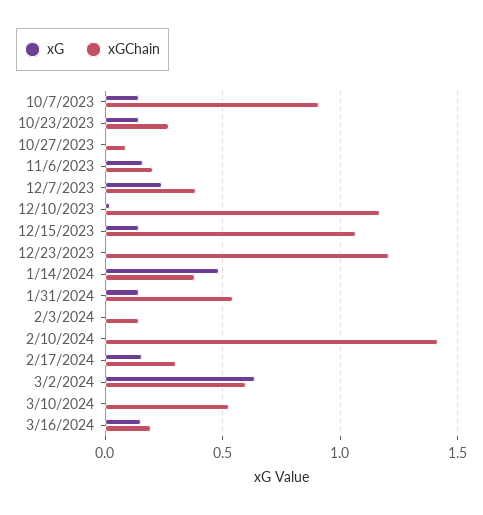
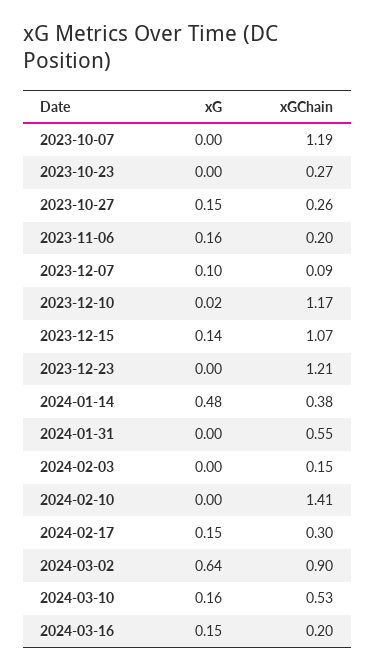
  {
    "xG": {
-     "10/7/2023": 0.15,
+     "10/7/2023": 0,
-     "10/23/2023": 0.15,
+     "10/23/2023": 0,
-     "10/27/2023": 0,
+     "10/27/2023": 0.15,
      "11/6/2023": 0.16,
-     "12/7/2023": 0.25,
+     "12/7/2023": 0.1,
      "12/10/2023": 0.02,
      "12/15/2023": 0.14,
      "12/23/2023": 0,
      "1/14/2024": 0.48,
-     "1/31/2024": 0.15,
+     "1/31/2024": 0,
      "2/3/2024": 0,
      "2/10/2024": 0,
      "2/17/2024": 0.15,
      "3/2/2024": 0.64,
-     "3/10/2024": 0,
+     "3/10/2024": 0.16,
      "3/16/2024": 0.15
    },
    "xGChain": {
-     "10/7/2023": 0.9,
+     "10/7/2023": 1.19,
      "10/23/2023": 0.27,
-     "10/27/2023": 0.1,
+     "10/27/2023": 0.26,
      "11/6/2023": 0.2,
-     "12/7/2023": 0.4,
+     "12/7/2023": 0.09,
      "12/10/2023": 1.17,
      "12/15/2023": 1.07,
      "12/23/2023": 1.21,
      "1/14/2024": 0.38,
      "1/31/2024": 0.55,
      "2/3/2024": 0.15,
      "2/10/2024": 1.41,
      "2/17/2024": 0.3,
-     "3/2/2024": 0.6,
+     "3/2/2024": 0.9,
      "3/10/2024": 0.53,
      "3/16/2024": 0.2
    }
  }

